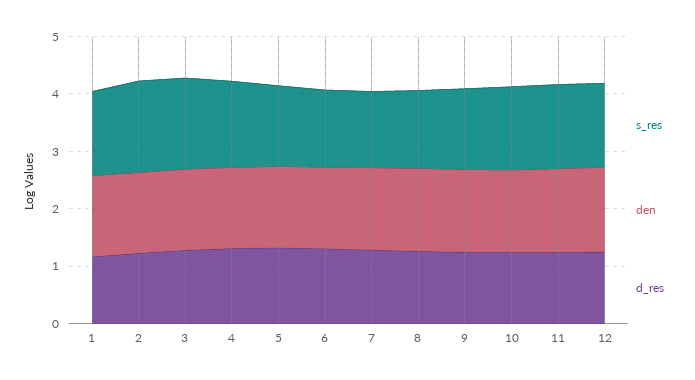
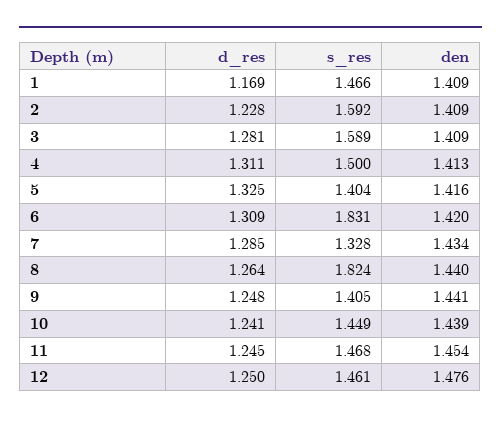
  {
    "s_res": {
      "1": 1.466,
      "2": 1.592,
      "3": 1.589,
      "4": 1.5,
      "5": 1.404,
-     "6": 1.4,
+     "6": 1.831,
      "7": 1.328,
-     "8": 1.4,
+     "8": 1.824,
      "9": 1.405,
      "10": 1.449,
      "11": 1.468,
      "12": 1.461
    },
    "den": {
      "1": 1.409,
      "2": 1.409,
      "3": 1.409,
      "4": 1.413,
      "5": 1.416,
      "6": 1.42,
      "7": 1.434,
      "8": 1.44,
      "9": 1.441,
      "10": 1.439,
      "11": 1.454,
      "12": 1.476
    },
    "d_res": {
      "1": 1.169,
      "2": 1.228,
      "3": 1.281,
      "4": 1.311,
      "5": 1.325,
      "6": 1.309,
      "7": 1.285,
      "8": 1.264,
      "9": 1.248,
      "10": 1.241,
      "11": 1.245,
      "12": 1.25
    }
  }

